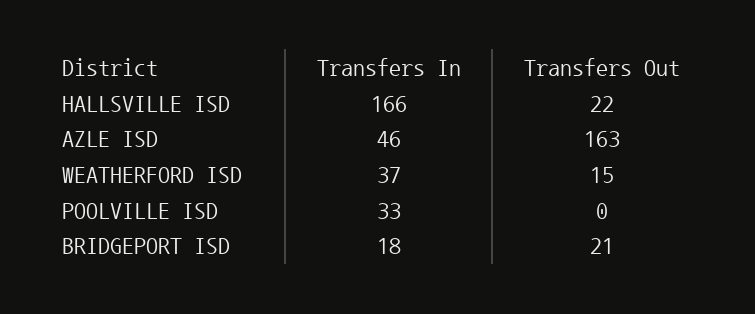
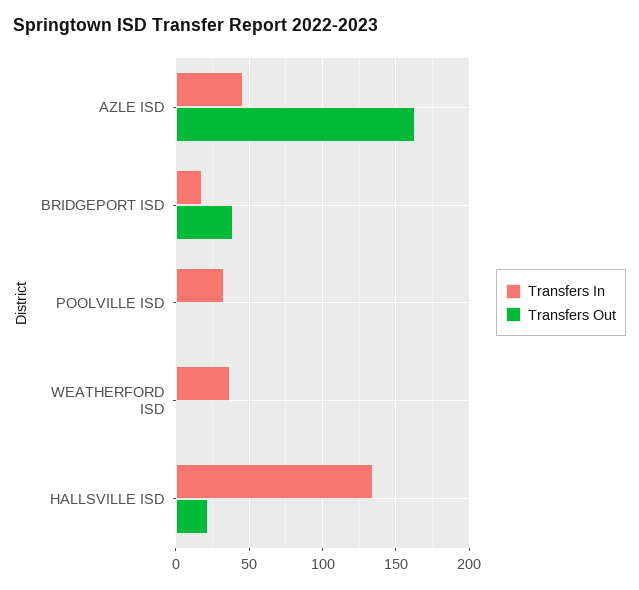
  {
    "Transfers In": {
-     "HALLSVILLE ISD": 166,
+     "HALLSVILLE ISD": 135,
      "AZLE ISD": 46,
      "WEATHERFORD ISD": 37,
      "POOLVILLE ISD": 33,
      "BRIDGEPORT ISD": 18
    },
    "Transfers Out": {
      "HALLSVILLE ISD": 22,
      "AZLE ISD": 163,
-     "WEATHERFORD ISD": 15,
+     "WEATHERFORD ISD": 0,
      "POOLVILLE ISD": 0,
-     "BRIDGEPORT ISD": 21
+     "BRIDGEPORT ISD": 40
    }
  }

